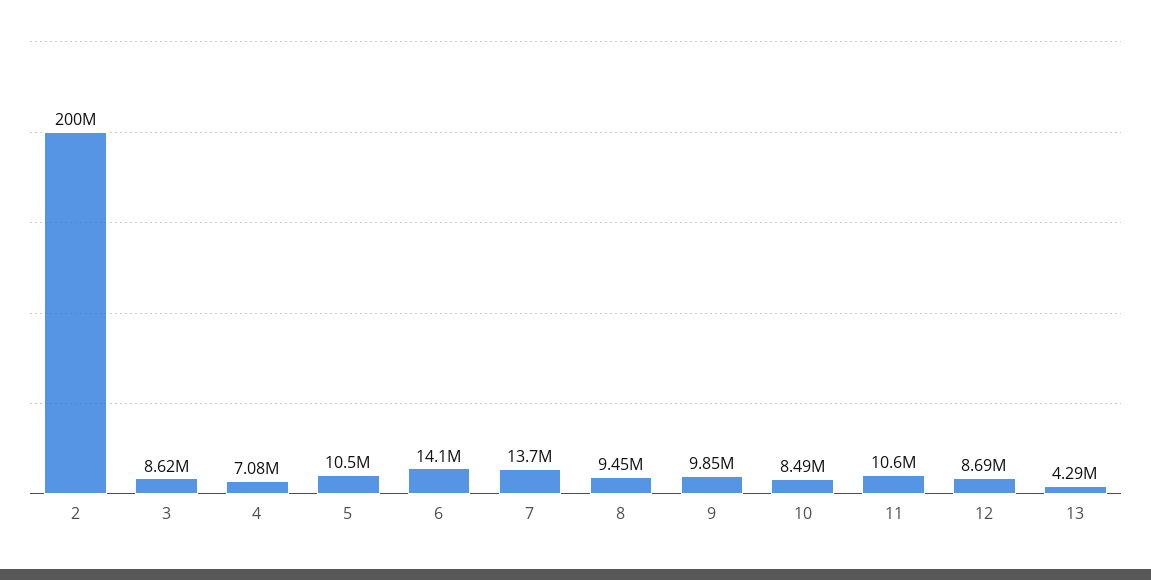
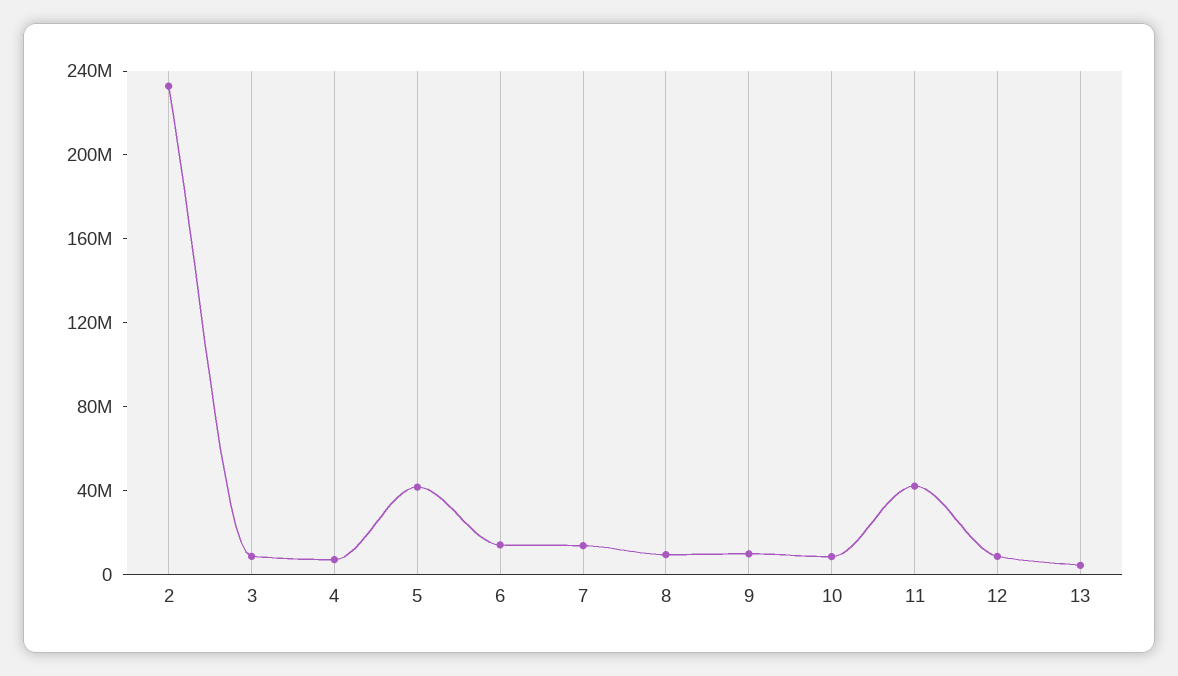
  {
-   "2": 200000000,
+   "2": 230000000,
    "3": 8620000,
    "4": 7080000,
-   "5": 10500000,
+   "5": 40000000,
    "6": 14100000,
    "7": 13700000,
    "8": 9450000,
    "9": 9850000,
    "10": 8490000,
-   "11": 10600000,
+   "11": 40000000,
    "12": 8690000,
    "13": 4290000
  }

